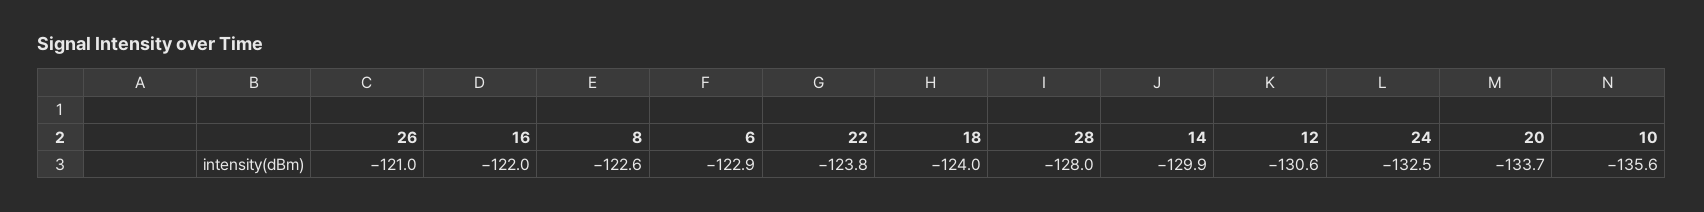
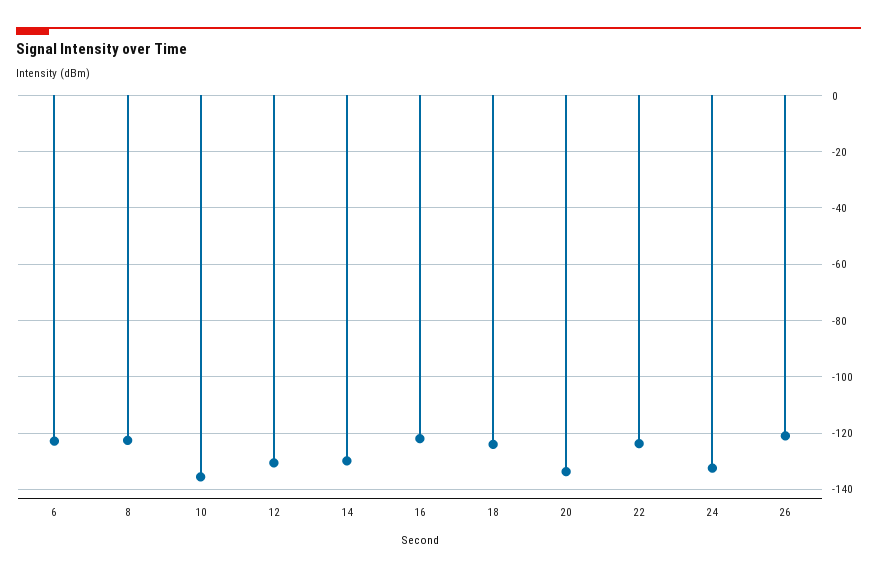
  {
    "26": -121,
    "16": -122,
    "8": -122.6,
    "6": -122.9,
    "22": -123.8,
    "18": -124,
-   "28": -128,
    "14": -129.9,
    "12": -130.6,
    "24": -132.5,
    "20": -133.7,
    "10": -135.6
  }

